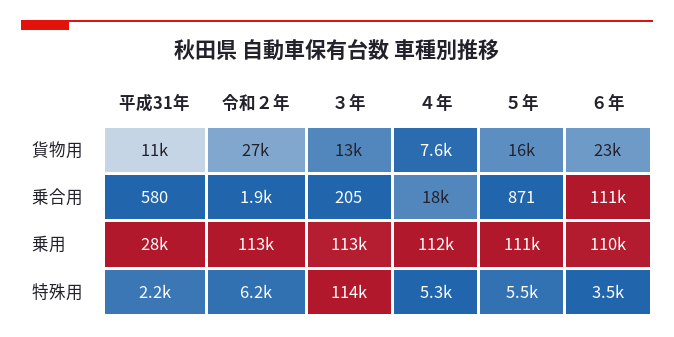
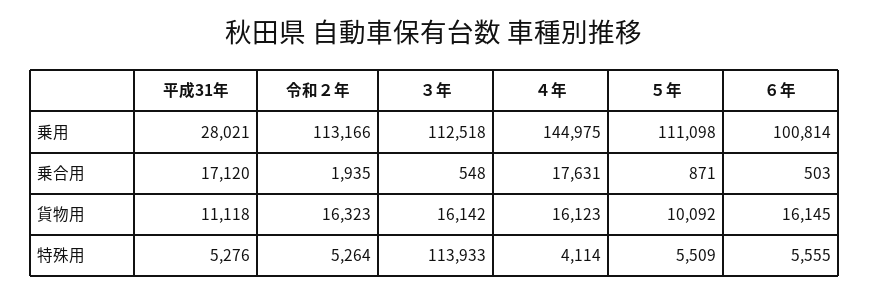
  {
    "平成31年": {
      "貨物用": 11118,
-     "乗合用": 580,
+     "乗合用": 17120,
      "乗用": 28021,
-     "特殊用": 2200
+     "特殊用": 5276
    },
    "令和２年": {
-     "貨物用": 27000,
+     "貨物用": 16323,
      "乗合用": 1935,
      "乗用": 113166,
-     "特殊用": 6200
+     "特殊用": 5264
    },
    "３年": {
-     "貨物用": 13000,
+     "貨物用": 16142,
-     "乗合用": 205,
+     "乗合用": 548,
      "乗用": 112518,
      "特殊用": 113933
    },
    "４年": {
-     "貨物用": 7600,
+     "貨物用": 16123,
      "乗合用": 17631,
-     "乗用": 112000,
+     "乗用": 144975,
-     "特殊用": 5300
+     "特殊用": 4114
    },
    "５年": {
-     "貨物用": 16000,
+     "貨物用": 10092,
      "乗合用": 871,
      "乗用": 111098,
      "特殊用": 5509
    },
    "６年": {
-     "貨物用": 23000,
+     "貨物用": 16145,
-     "乗合用": 111000,
+     "乗合用": 503,
-     "乗用": 110000,
+     "乗用": 100814,
-     "特殊用": 3500
+     "特殊用": 5555
    }
  }

